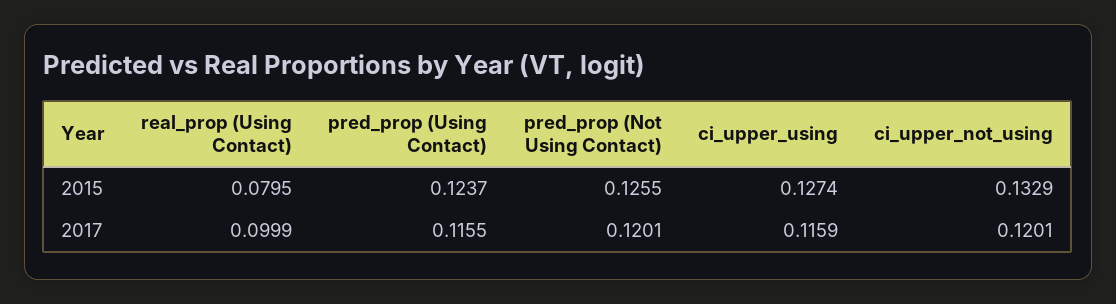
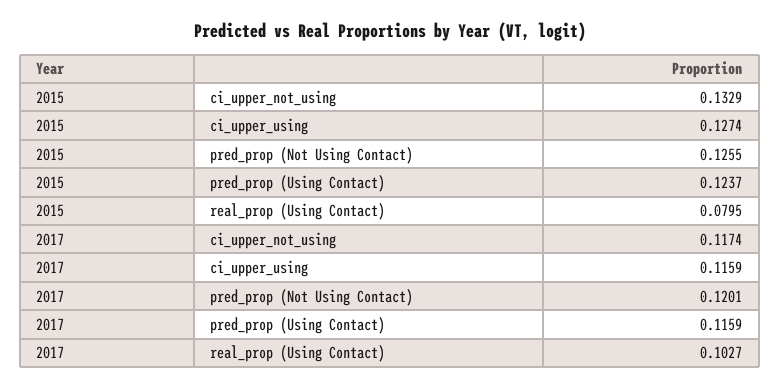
  {
    "real_prop (Using Contact)": {
      "2015": 0.0795,
-     "2017": 0.0999
+     "2017": 0.1027
    },
    "pred_prop (Using Contact)": {
      "2015": 0.1237,
-     "2017": 0.1155
+     "2017": 0.1159
    },
    "pred_prop (Not Using Contact)": {
      "2015": 0.1255,
      "2017": 0.1201
    },
    "ci_upper_using": {
      "2015": 0.1274,
      "2017": 0.1159
    },
    "ci_upper_not_using": {
      "2015": 0.1329,
-     "2017": 0.1201
+     "2017": 0.1174
    }
  }

